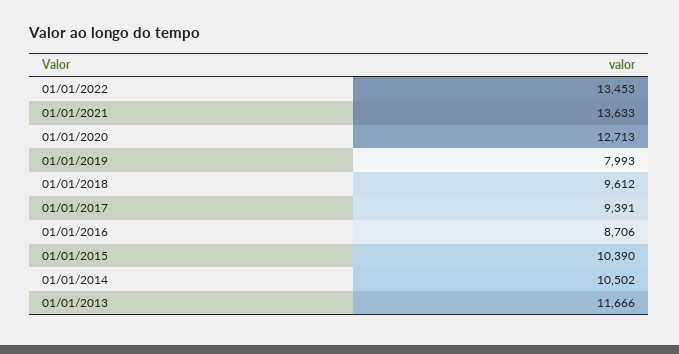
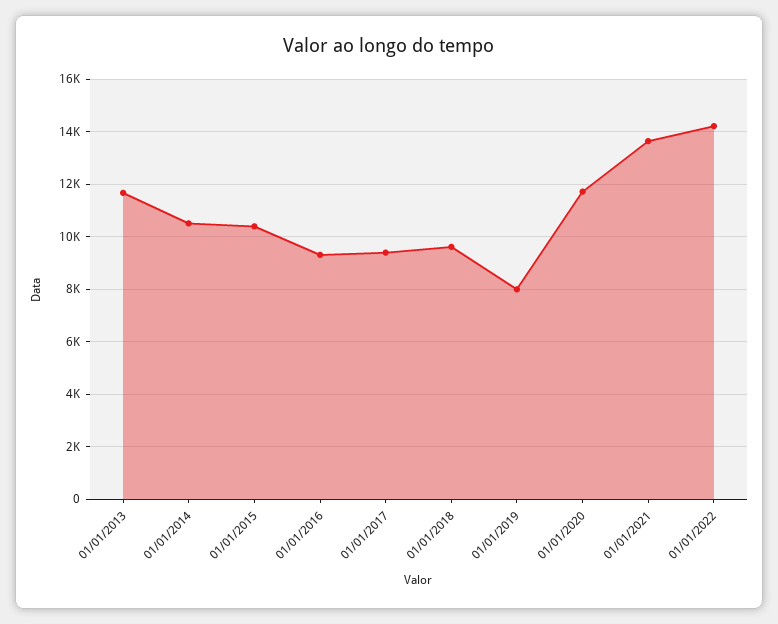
  {
-   "01/01/2022": 13453,
+   "01/01/2022": 14250,
    "01/01/2021": 13633,
-   "01/01/2020": 12713,
+   "01/01/2020": 11750,
    "01/01/2019": 7993,
    "01/01/2018": 9612,
    "01/01/2017": 9391,
-   "01/01/2016": 8706,
+   "01/01/2016": 9250,
    "01/01/2015": 10390,
    "01/01/2014": 10502,
    "01/01/2013": 11666
  }

